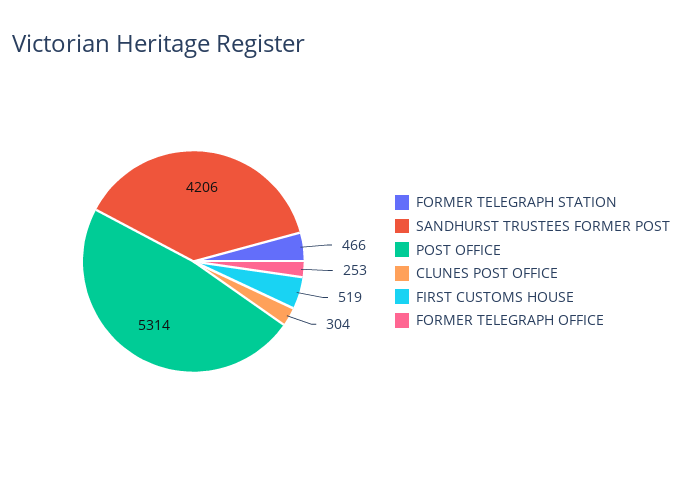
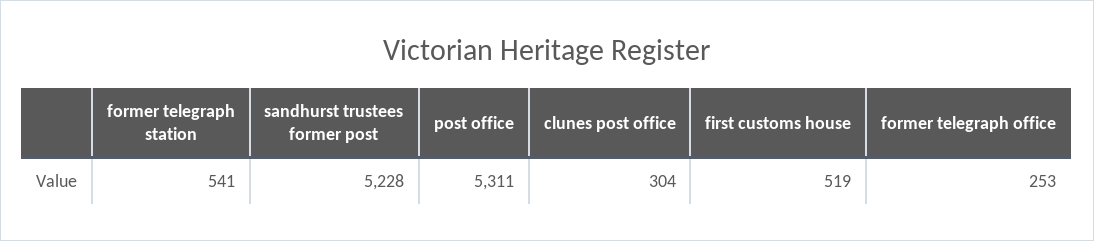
  {
-   "FORMER TELEGRAPH STATION": 466,
+   "FORMER TELEGRAPH STATION": 541,
-   "SANDHURST TRUSTEES FORMER POST": 4206,
+   "SANDHURST TRUSTEES FORMER POST": 5228,
-   "POST OFFICE": 5314,
+   "POST OFFICE": 5311,
    "CLUNES POST OFFICE": 304,
    "FIRST CUSTOMS HOUSE": 519,
    "FORMER TELEGRAPH OFFICE": 253
  }

